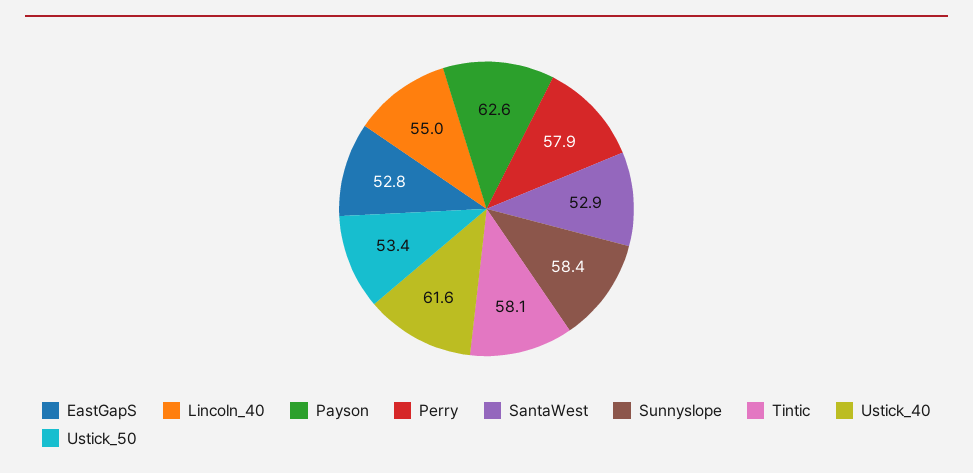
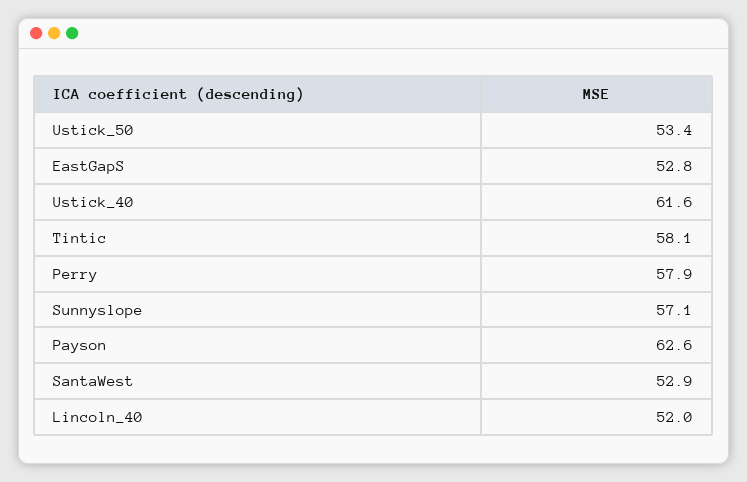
  {
    "EastGapS": 52.8,
-   "Lincoln_40": 55,
+   "Lincoln_40": 52,
    "Payson": 62.6,
    "Perry": 57.9,
    "SantaWest": 52.9,
-   "Sunnyslope": 58.4,
+   "Sunnyslope": 57.1,
    "Tintic": 58.1,
    "Ustick_40": 61.6,
    "Ustick_50": 53.4
  }

